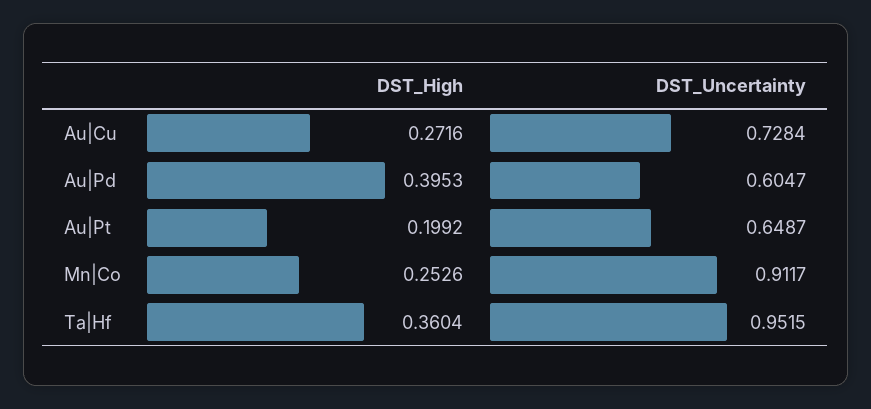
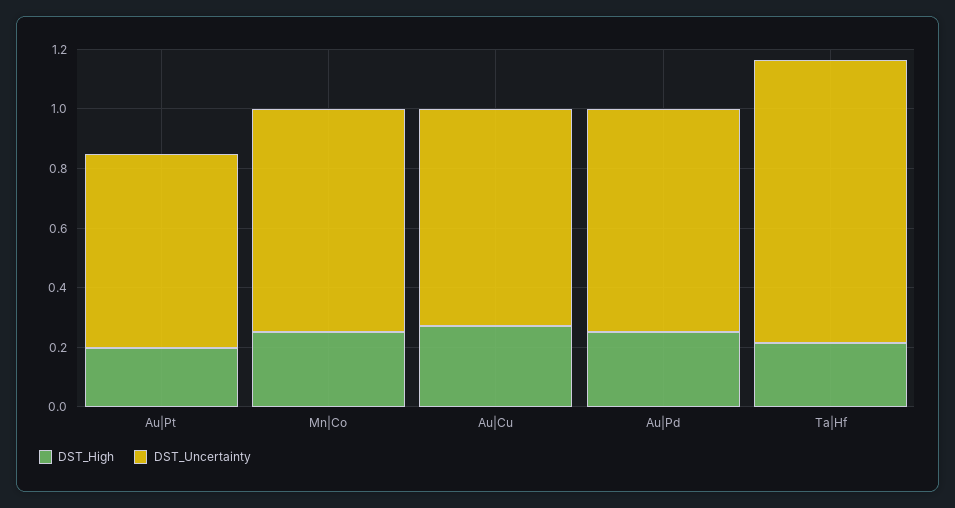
  {
    "DST_High": {
      "Au|Cu": 0.2716,
-     "Au|Pd": 0.3953,
+     "Au|Pd": 0.25,
      "Au|Pt": 0.1992,
      "Mn|Co": 0.2526,
-     "Ta|Hf": 0.3604
+     "Ta|Hf": 0.2
    },
    "DST_Uncertainty": {
      "Au|Cu": 0.7284,
-     "Au|Pd": 0.6047,
+     "Au|Pd": 0.75,
      "Au|Pt": 0.6487,
-     "Mn|Co": 0.9117,
+     "Mn|Co": 0.75,
      "Ta|Hf": 0.9515
    }
  }

